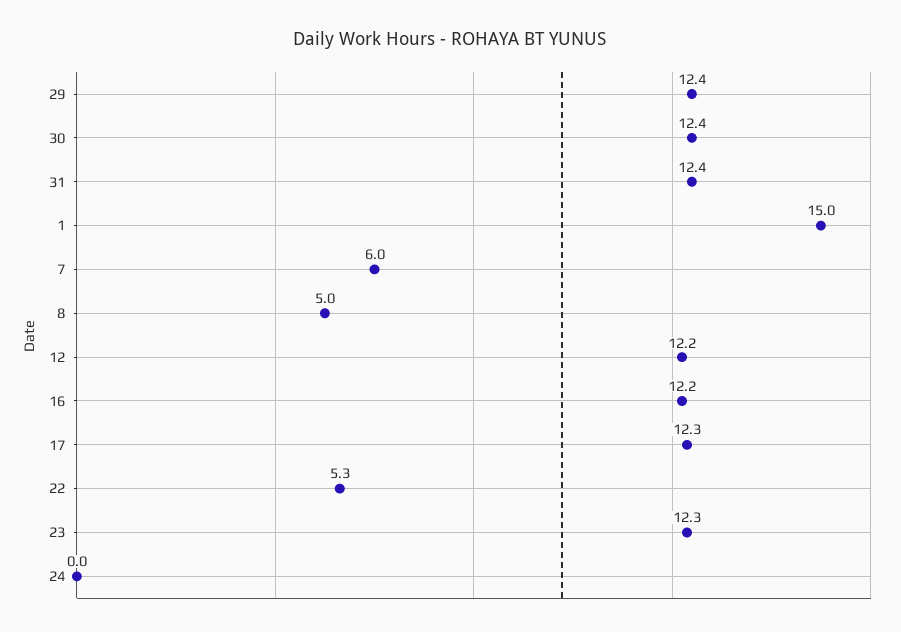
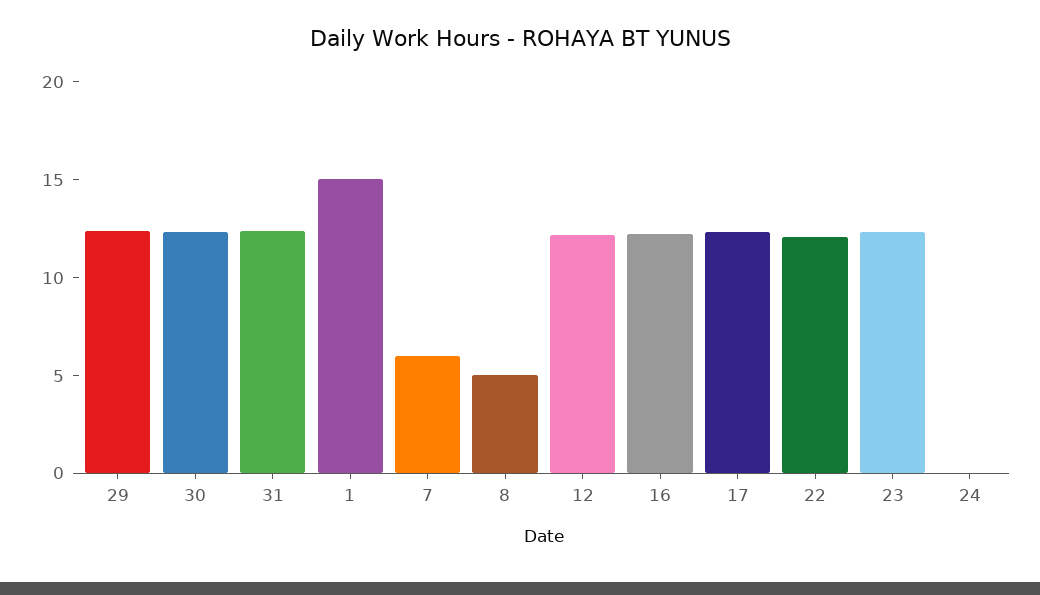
  {
    "29": 12.4,
    "30": 12.4,
    "31": 12.4,
    "1": 15,
    "7": 6,
    "8": 5,
    "12": 12.2,
    "16": 12.2,
    "17": 12.3,
-   "22": 5.3,
+   "22": 12,
    "23": 12.3,
    "24": 0
  }

